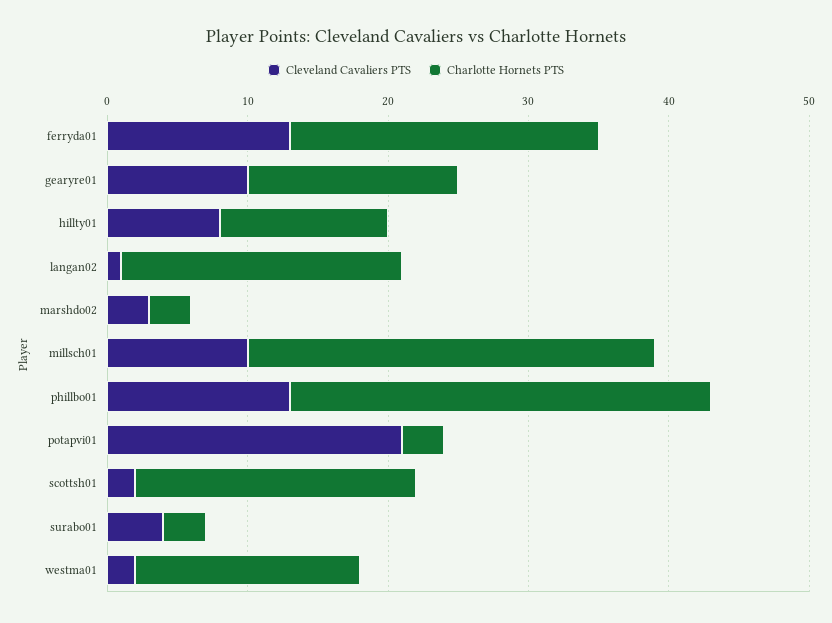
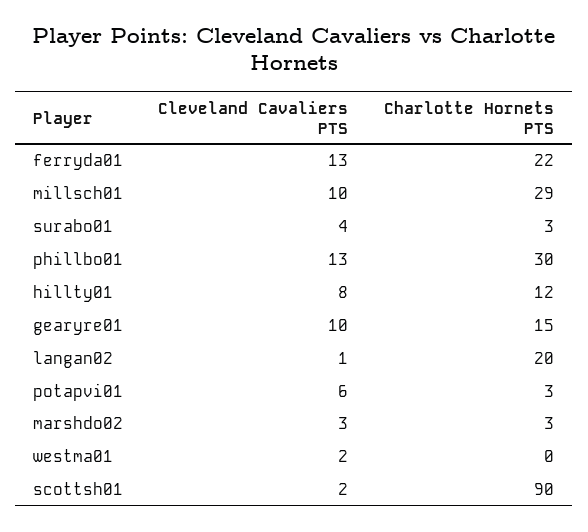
  {
    "Cleveland Cavaliers PTS": {
      "ferryda01": 13,
      "gearyre01": 10,
      "hillty01": 8,
      "langan02": 1,
      "marshdo02": 3,
      "millsch01": 10,
      "phillbo01": 13,
-     "potapvi01": 21,
+     "potapvi01": 6,
      "scottsh01": 2,
      "surabo01": 4,
      "westma01": 2
    },
    "Charlotte Hornets PTS": {
      "ferryda01": 22,
      "gearyre01": 15,
      "hillty01": 12,
      "langan02": 20,
      "marshdo02": 3,
      "millsch01": 29,
      "phillbo01": 30,
      "potapvi01": 3,
-     "scottsh01": 20,
+     "scottsh01": 90,
      "surabo01": 3,
-     "westma01": 16
+     "westma01": 0
    }
  }

